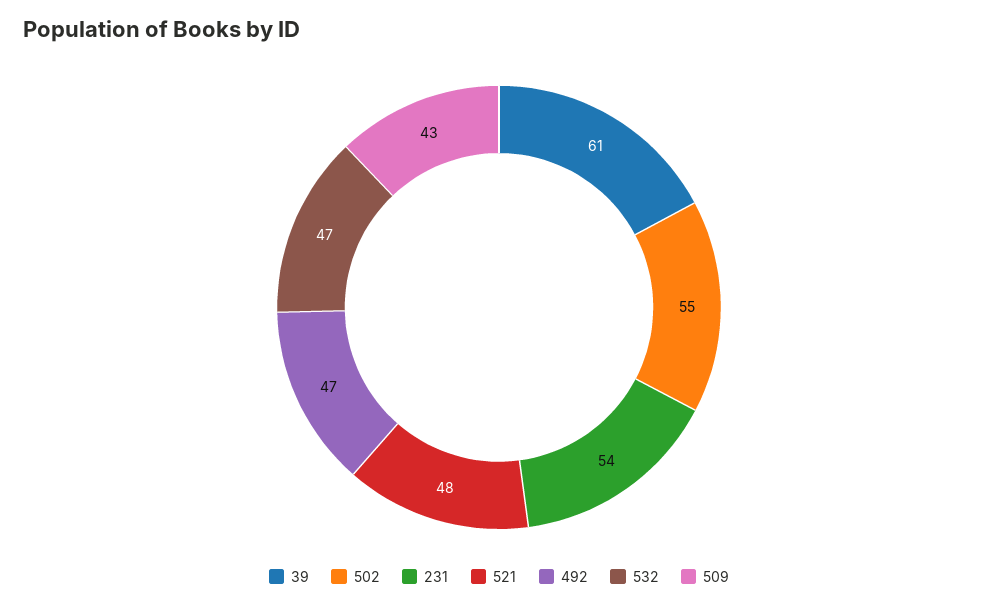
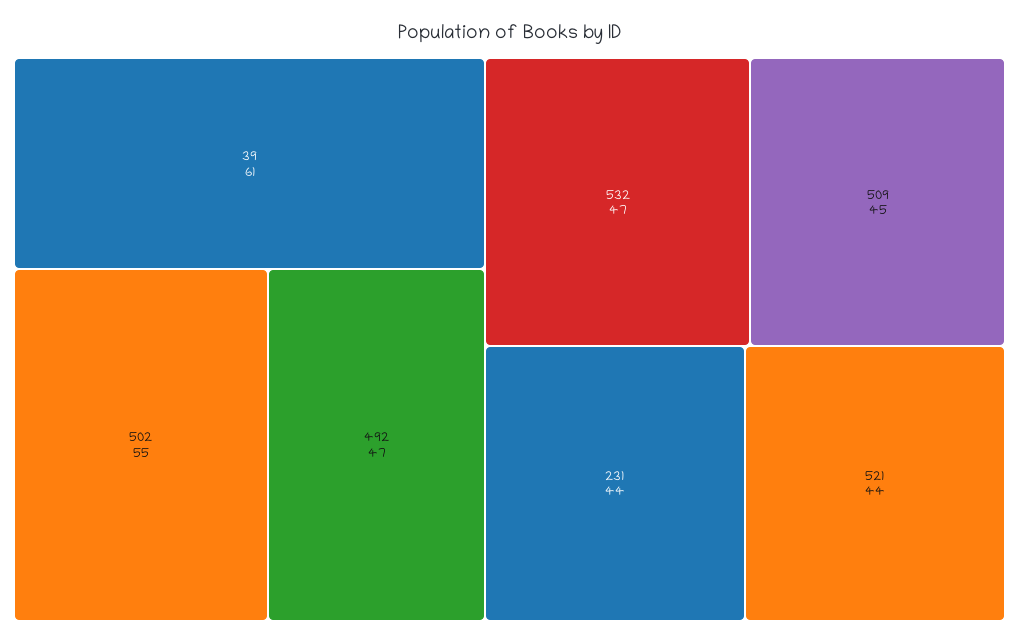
  {
    "39": 61,
    "502": 55,
-   "231": 54,
+   "231": 44,
-   "521": 48,
+   "521": 44,
    "492": 47,
    "532": 47,
-   "509": 43
+   "509": 45
  }

